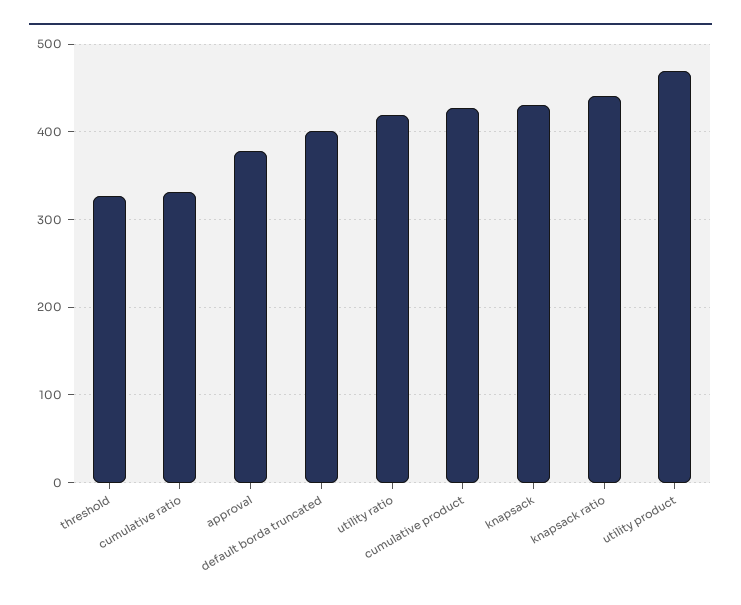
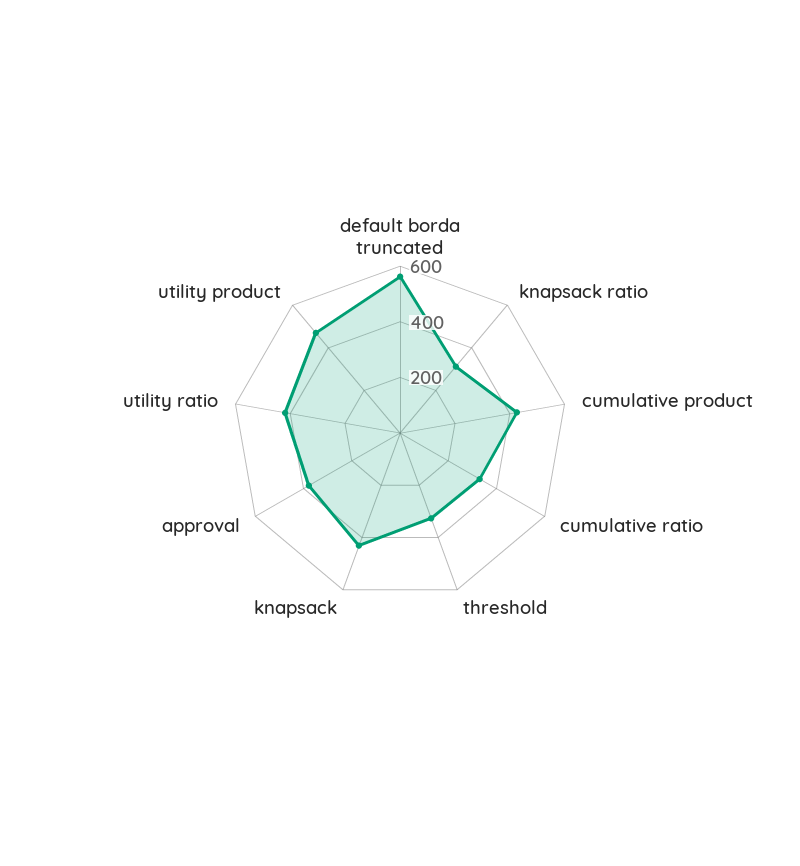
  {
    "threshold": 330,
    "cumulative ratio": 330,
    "approval": 380,
-   "default borda truncated": 400,
+   "default borda truncated": 550,
    "utility ratio": 420,
    "cumulative product": 430,
    "knapsack": 430,
-   "knapsack ratio": 440,
+   "knapsack ratio": 300,
    "utility product": 470
  }

